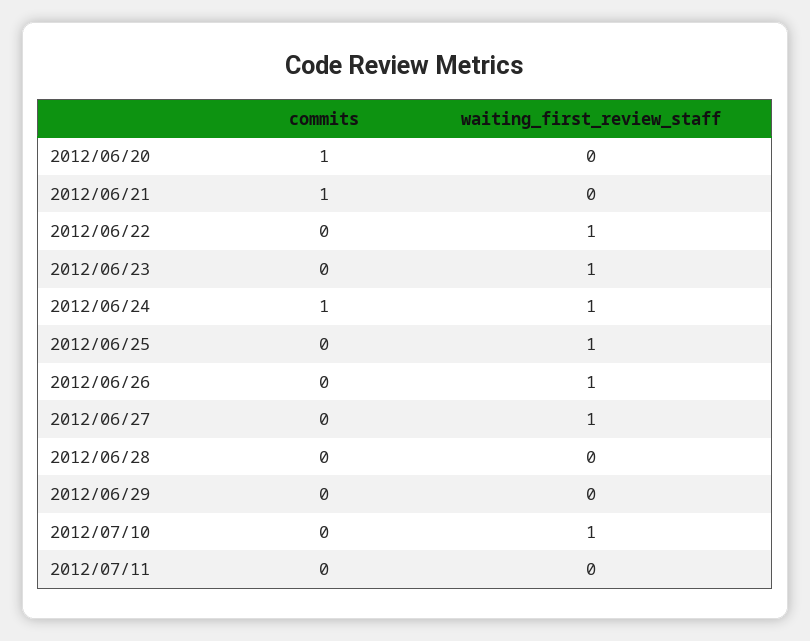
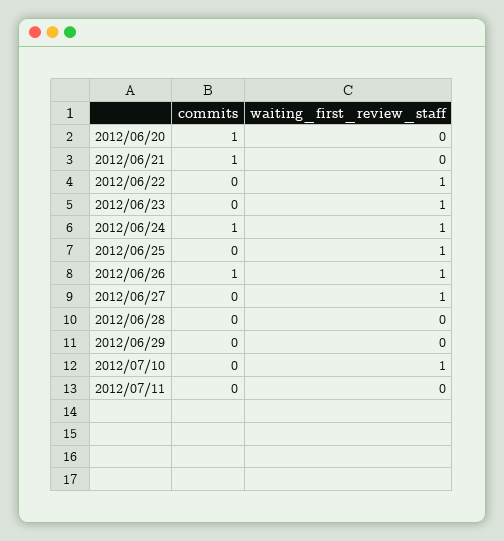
  {
    "commits": {
      "2012/06/20": 1,
      "2012/06/21": 1,
      "2012/06/22": 0,
      "2012/06/23": 0,
      "2012/06/24": 1,
      "2012/06/25": 0,
-     "2012/06/26": 0,
+     "2012/06/26": 1,
      "2012/06/27": 0,
      "2012/06/28": 0,
      "2012/06/29": 0,
      "2012/07/10": 0,
      "2012/07/11": 0
    },
    "waiting_first_review_staff": {
      "2012/06/20": 0,
      "2012/06/21": 0,
      "2012/06/22": 1,
      "2012/06/23": 1,
      "2012/06/24": 1,
      "2012/06/25": 1,
      "2012/06/26": 1,
      "2012/06/27": 1,
      "2012/06/28": 0,
      "2012/06/29": 0,
      "2012/07/10": 1,
      "2012/07/11": 0
    }
  }

